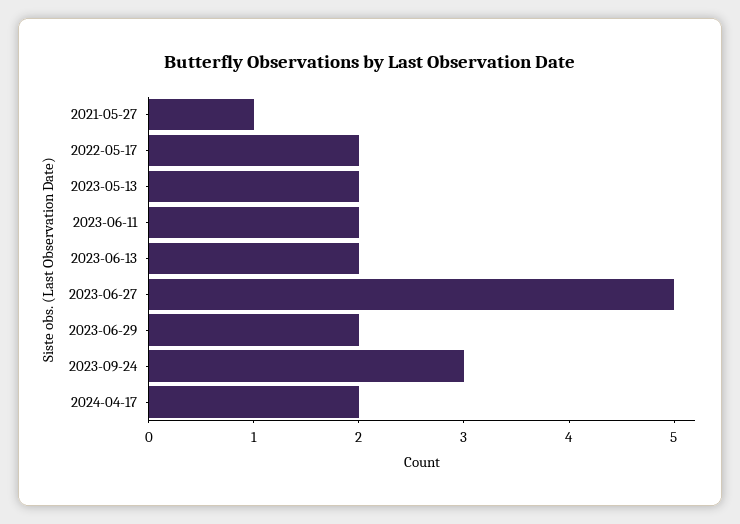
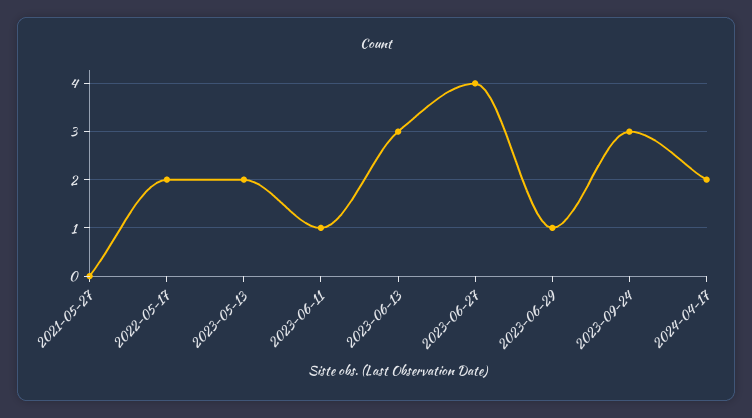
  {
-   "2021-05-27": 1,
+   "2021-05-27": 0,
    "2022-05-17": 2,
    "2023-05-13": 2,
-   "2023-06-11": 2,
+   "2023-06-11": 1,
-   "2023-06-13": 2,
+   "2023-06-13": 3,
-   "2023-06-27": 5,
+   "2023-06-27": 4,
-   "2023-06-29": 2,
+   "2023-06-29": 1,
    "2023-09-24": 3,
    "2024-04-17": 2
  }

